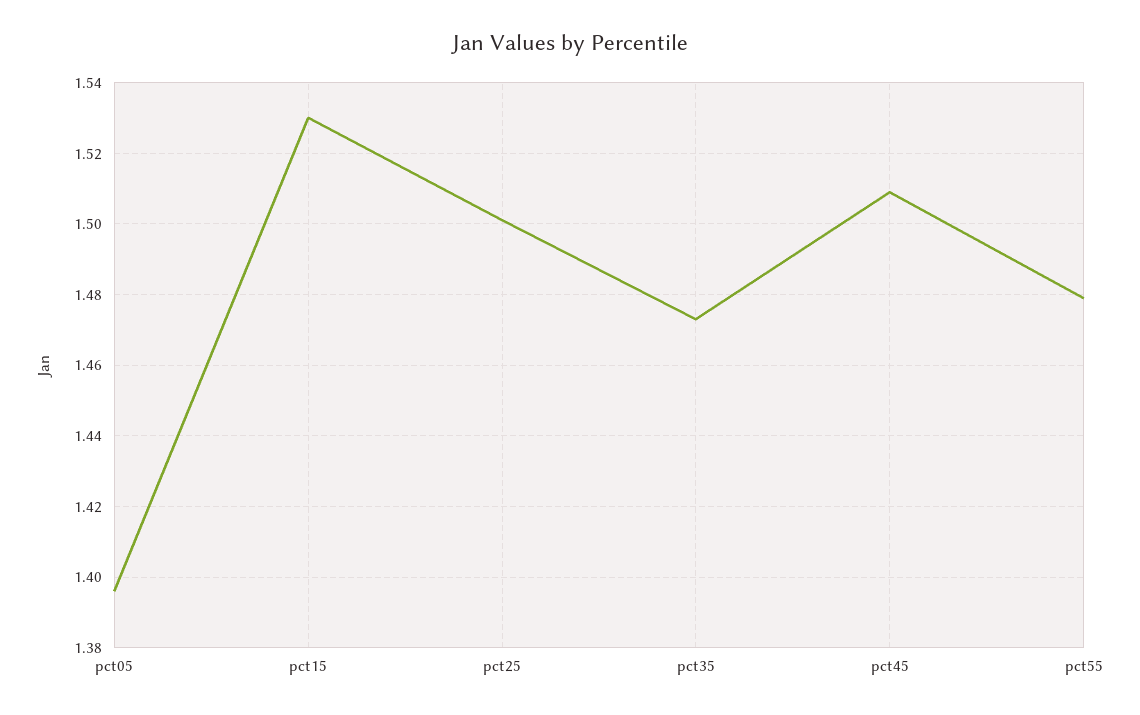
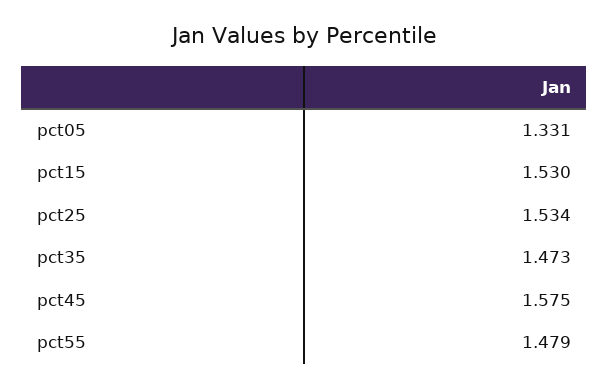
  {
-   "pct05": 1.395,
+   "pct05": 1.331,
    "pct15": 1.53,
-   "pct25": 1.5,
+   "pct25": 1.534,
    "pct35": 1.473,
-   "pct45": 1.51,
+   "pct45": 1.575,
    "pct55": 1.479
  }

